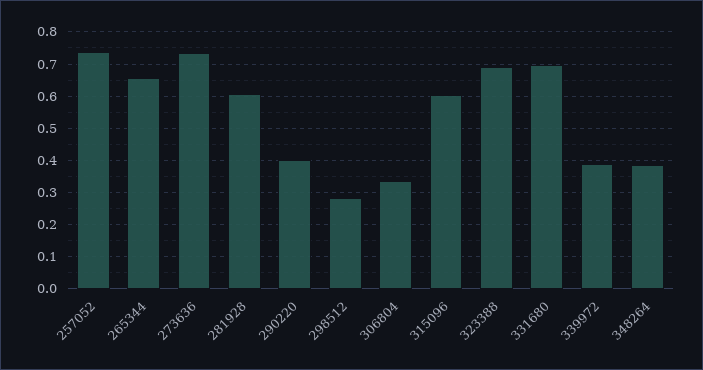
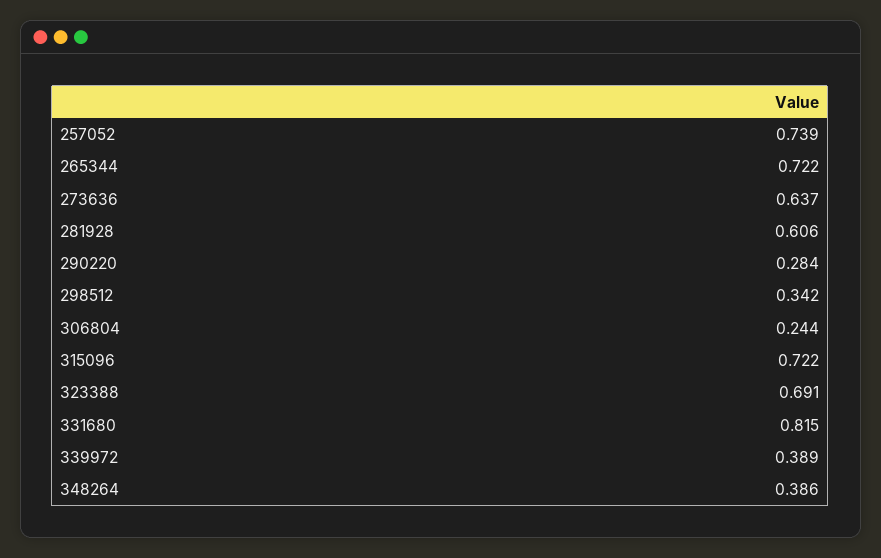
  {
    "257052": 0.739,
-   "265344": 0.66,
+   "265344": 0.722,
-   "273636": 0.74,
+   "273636": 0.637,
    "281928": 0.606,
-   "290220": 0.4,
+   "290220": 0.284,
-   "298512": 0.28,
+   "298512": 0.342,
-   "306804": 0.34,
+   "306804": 0.244,
-   "315096": 0.6,
+   "315096": 0.722,
    "323388": 0.691,
-   "331680": 0.7,
+   "331680": 0.815,
    "339972": 0.389,
    "348264": 0.386
  }

